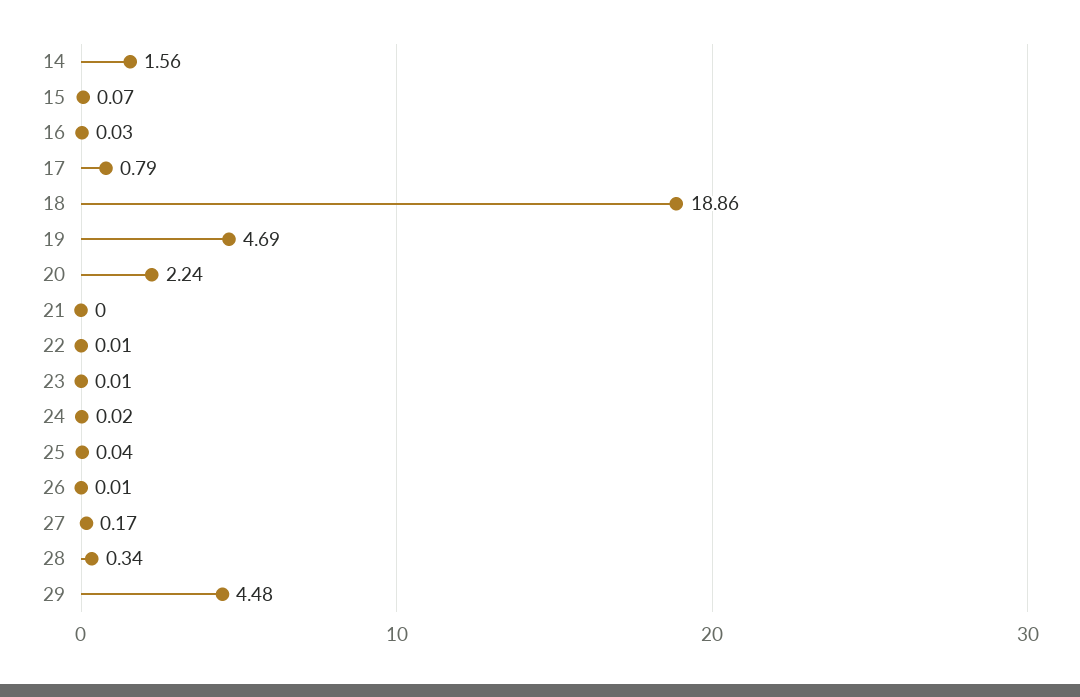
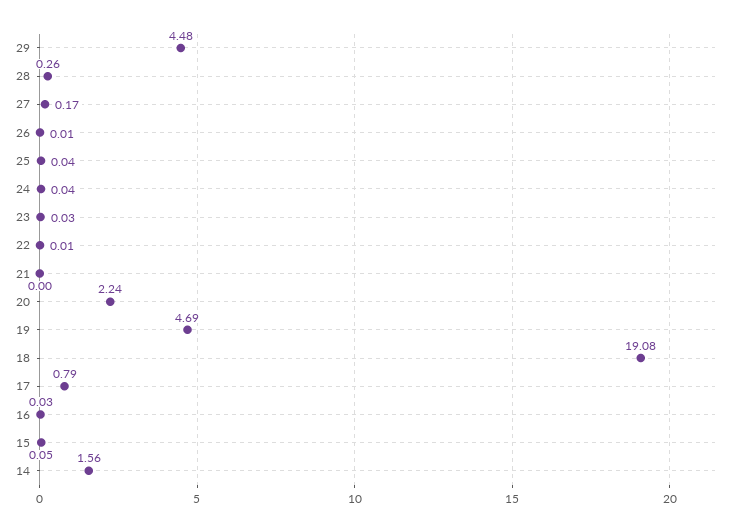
  {
    "14": 1.56,
-   "15": 0.07,
+   "15": 0.05,
    "16": 0.03,
    "17": 0.79,
-   "18": 18.86,
+   "18": 19.08,
    "19": 4.69,
    "20": 2.24,
    "21": 0,
    "22": 0.01,
-   "23": 0.01,
+   "23": 0.03,
-   "24": 0.02,
+   "24": 0.04,
    "25": 0.04,
    "26": 0.01,
    "27": 0.17,
-   "28": 0.34,
+   "28": 0.26,
    "29": 4.48
  }

